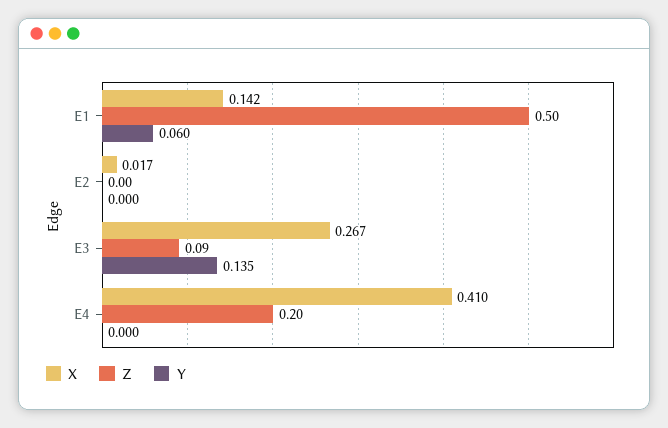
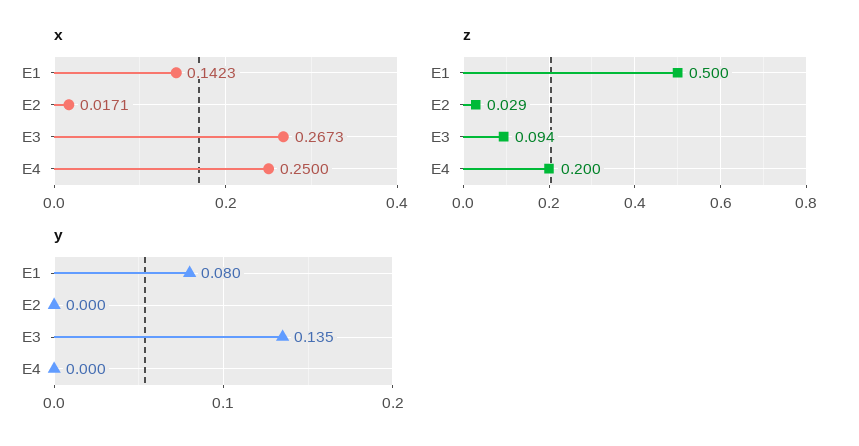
  {
    "X": {
      "E1": 0.1423,
      "E2": 0.0171,
      "E3": 0.2673,
-     "E4": 0.41
+     "E4": 0.25
    },
    "Z": {
      "E1": 0.5,
-     "E2": 0,
+     "E2": 0.029,
      "E3": 0.094,
      "E4": 0.2
    },
    "Y": {
-     "E1": 0.06,
+     "E1": 0.08,
      "E2": 0,
      "E3": 0.135,
      "E4": 0
    }
  }

